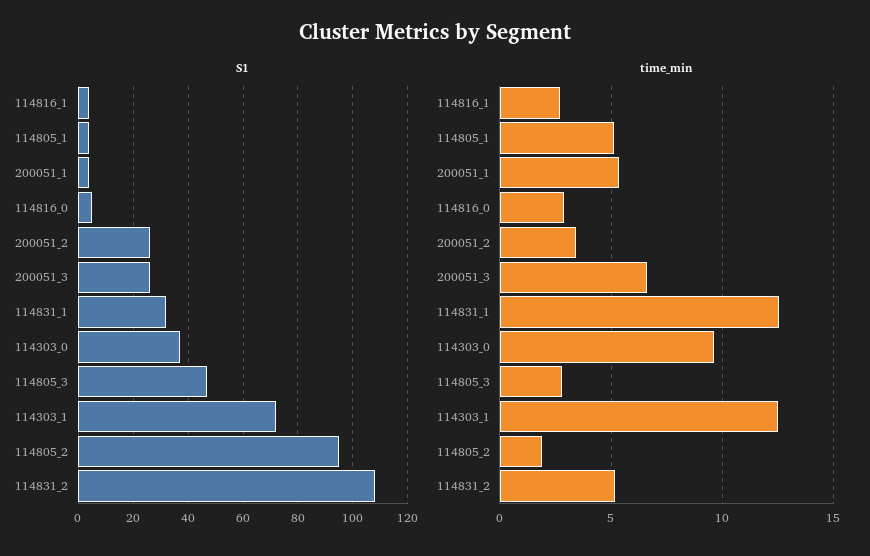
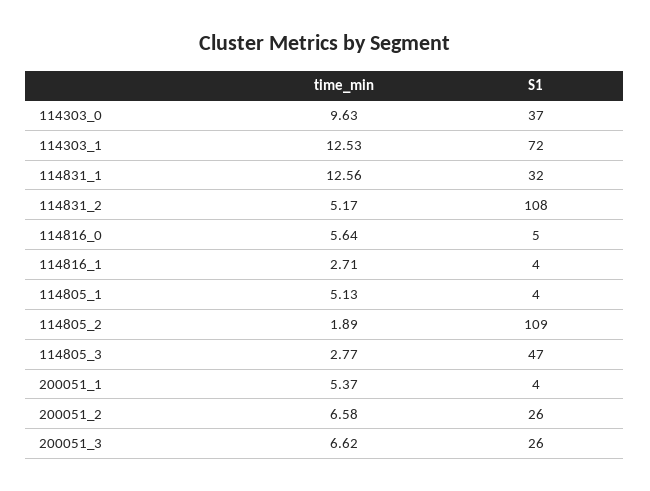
  {
    "S1": {
      "114816_1": 4,
      "114805_1": 4,
      "200051_1": 4,
      "114816_0": 5,
      "200051_2": 26,
      "200051_3": 26,
      "114831_1": 32,
      "114303_0": 37,
      "114805_3": 47,
      "114303_1": 72,
-     "114805_2": 95,
+     "114805_2": 109,
      "114831_2": 108
    },
    "time_min": {
      "114816_1": 2.71,
      "114805_1": 5.13,
      "200051_1": 5.37,
-     "114816_0": 3,
+     "114816_0": 5.64,
-     "200051_2": 3.5,
+     "200051_2": 6.58,
      "200051_3": 6.62,
      "114831_1": 12.56,
      "114303_0": 9.63,
      "114805_3": 2.77,
      "114303_1": 12.53,
      "114805_2": 1.89,
      "114831_2": 5.17
    }
  }

